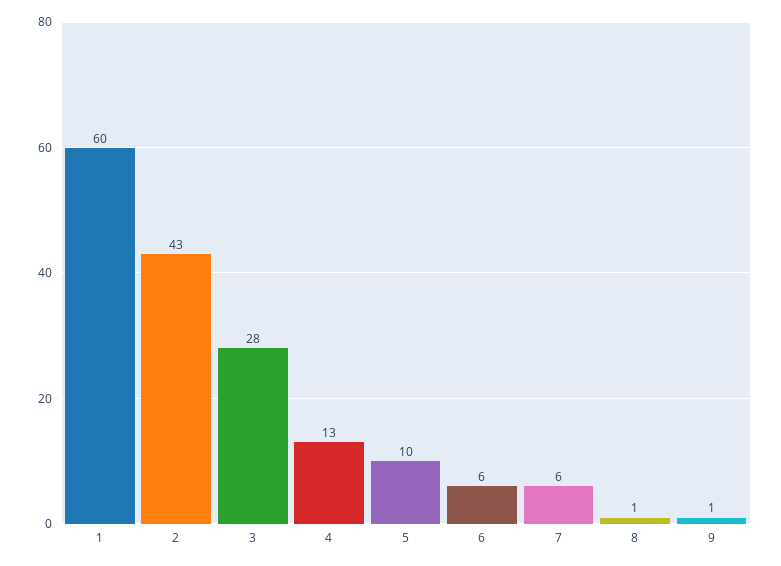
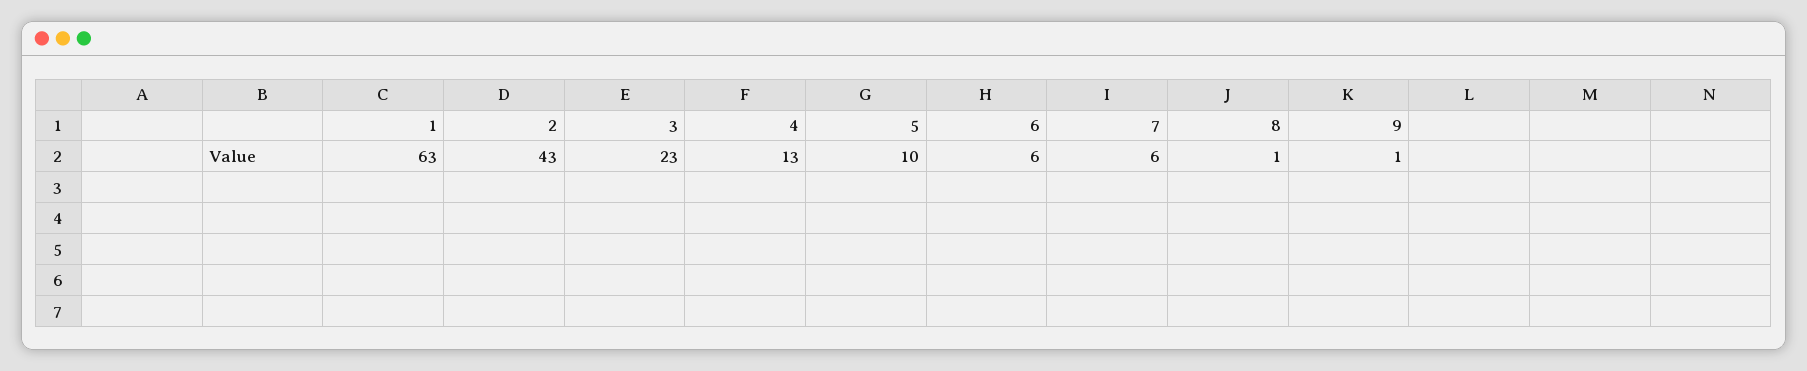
  {
-   "1": 60,
+   "1": 63,
    "2": 43,
-   "3": 28,
+   "3": 23,
    "4": 13,
    "5": 10,
    "6": 6,
    "7": 6,
    "8": 1,
    "9": 1
  }

